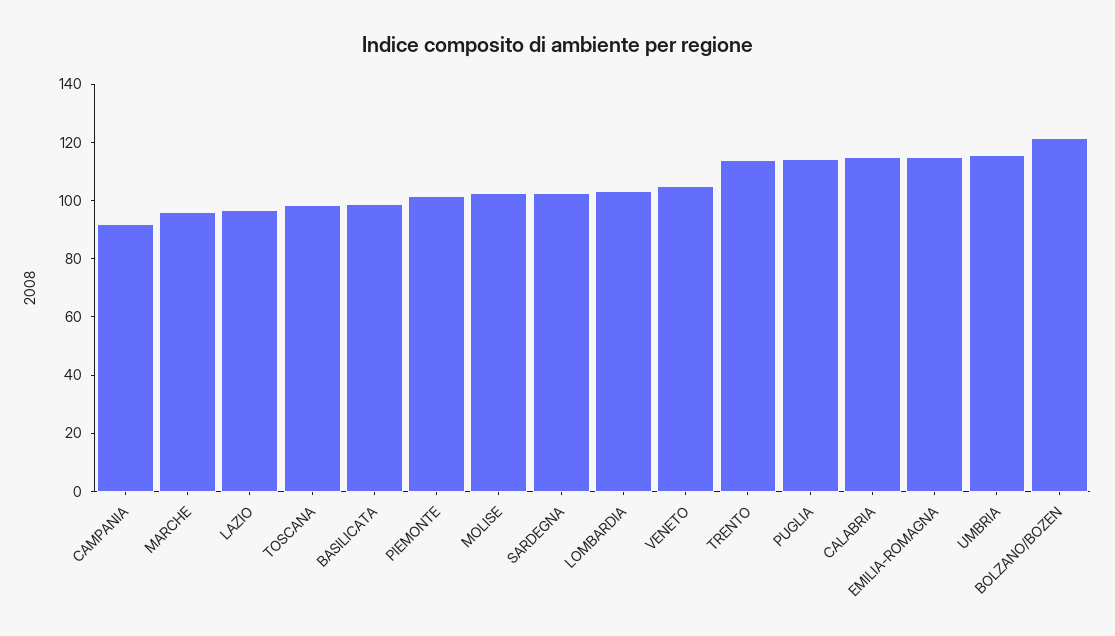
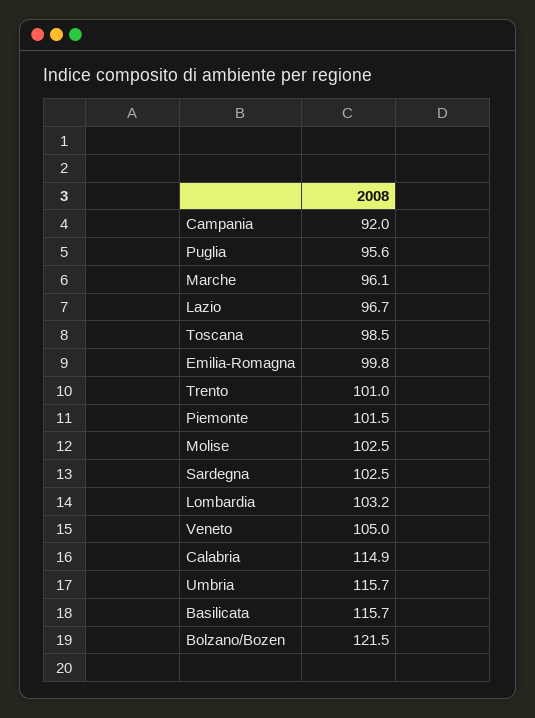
  {
    "CAMPANIA": 92,
    "MARCHE": 96.1,
    "LAZIO": 96.7,
    "TOSCANA": 98.5,
-   "BASILICATA": 100,
+   "BASILICATA": 115.7,
    "PIEMONTE": 101.5,
    "MOLISE": 102.5,
    "SARDEGNA": 102.5,
    "LOMBARDIA": 103.2,
    "VENETO": 105,
-   "TRENTO": 115,
+   "TRENTO": 101,
-   "PUGLIA": 115,
+   "PUGLIA": 95.6,
    "CALABRIA": 114.9,
-   "EMILIA-ROMAGNA": 115,
+   "EMILIA-ROMAGNA": 99.8,
    "UMBRIA": 115.7,
    "BOLZANO/BOZEN": 121.5
  }

